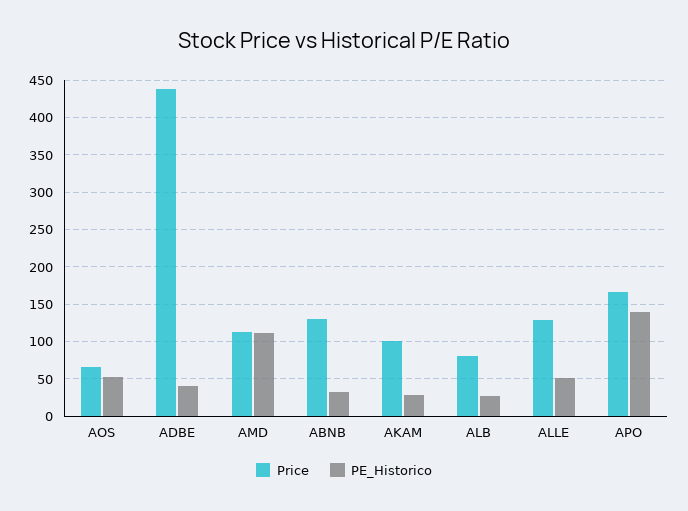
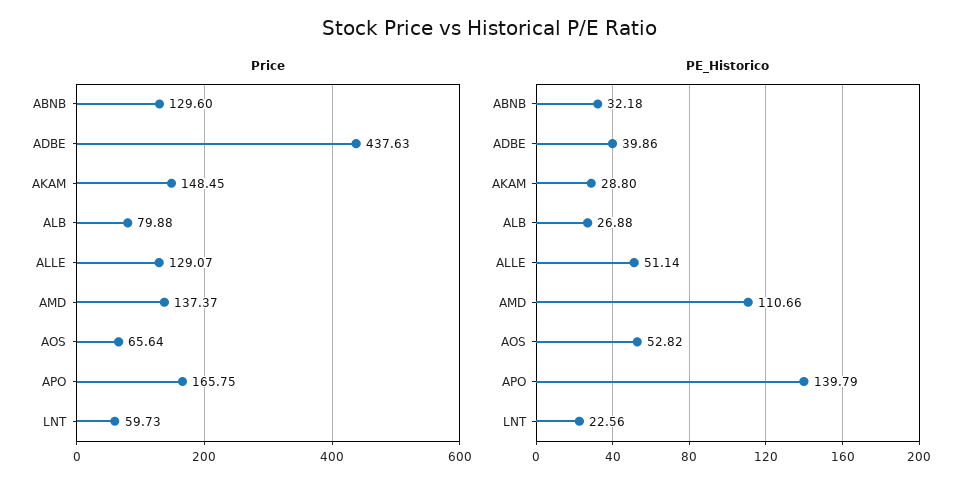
  {
    "Price": {
      "AOS": 65.64,
      "ADBE": 437.63,
-     "AMD": 110,
+     "AMD": 137.37,
      "ABNB": 129.6,
-     "AKAM": 100,
+     "AKAM": 148.45,
      "ALB": 79.88,
      "ALLE": 129.07,
-     "APO": 165.75
+     "APO": 165.75,
+     "LNT": 59.73
    },
    "PE_Historico": {
      "AOS": 52.82,
      "ADBE": 39.86,
      "AMD": 110.66,
      "ABNB": 32.18,
      "AKAM": 28.8,
      "ALB": 26.88,
      "ALLE": 51.14,
-     "APO": 139.79
+     "APO": 139.79,
+     "LNT": 22.56
    }
  }

